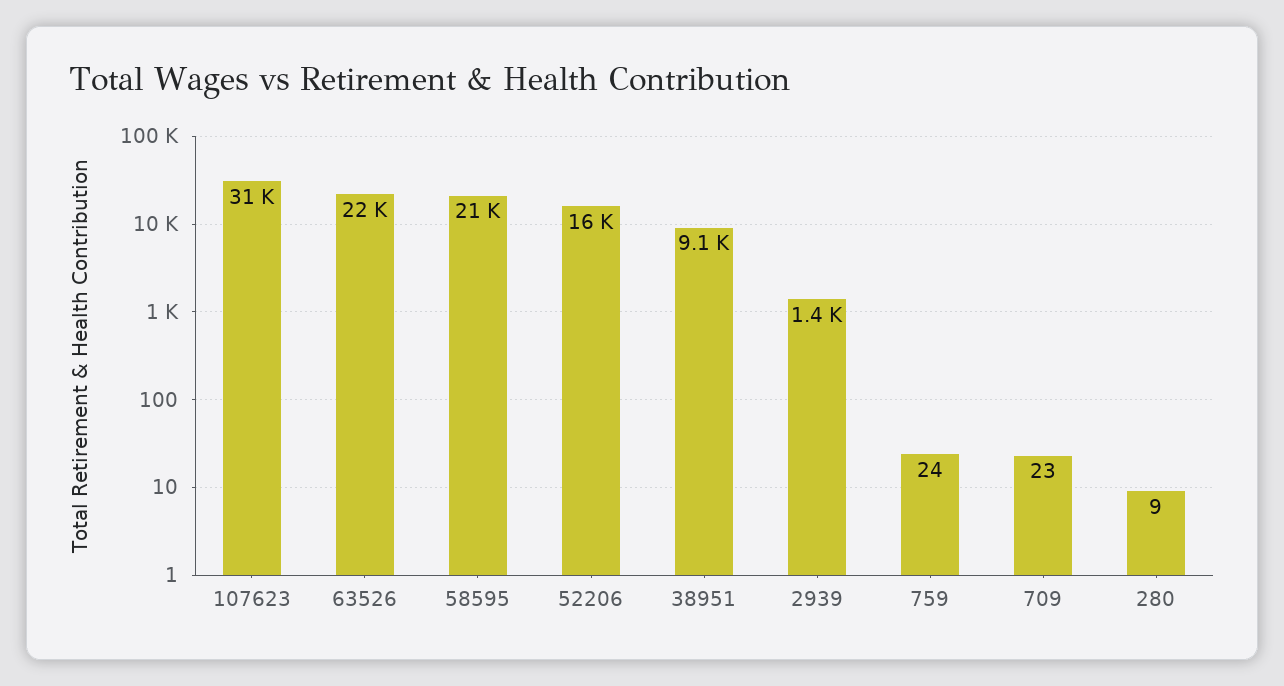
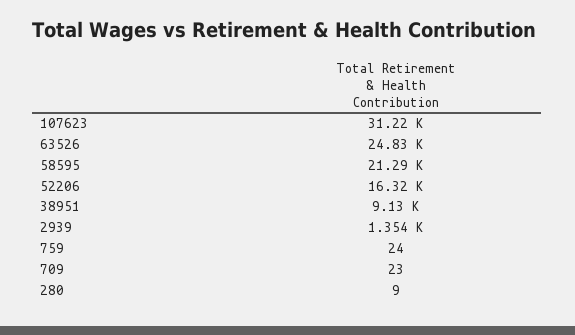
  {
    "107623": 31220,
-   "63526": 22000,
+   "63526": 24830,
    "58595": 21290,
    "52206": 16320,
    "38951": 9130,
    "2939": 1354,
    "759": 24,
    "709": 23,
    "280": 9
  }

